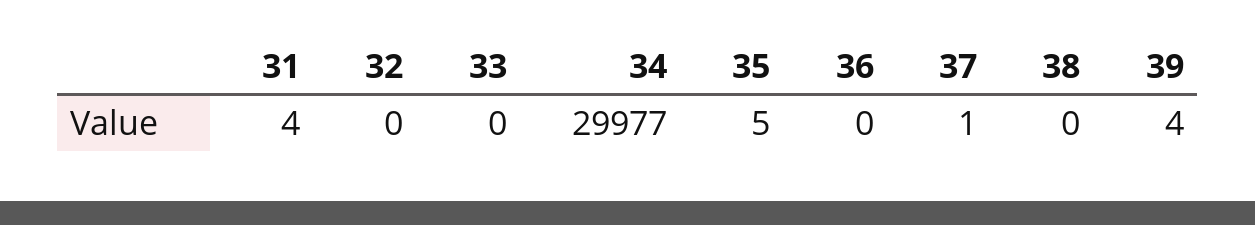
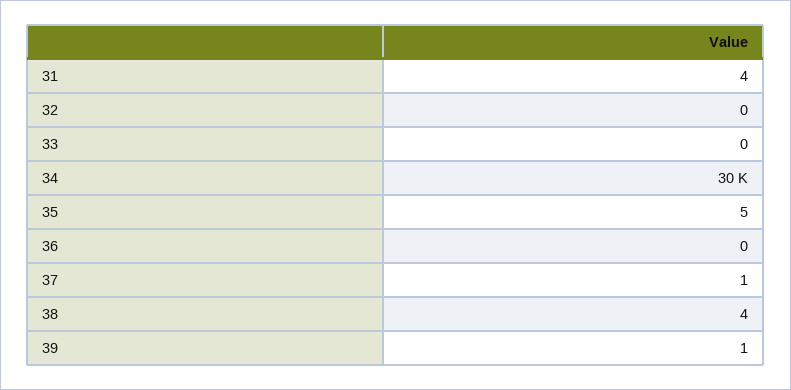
  {
    "31": 4,
    "32": 0,
    "33": 0,
    "34": 29977,
    "35": 5,
    "36": 0,
    "37": 1,
-   "38": 0,
+   "38": 4,
-   "39": 4
+   "39": 1
  }

